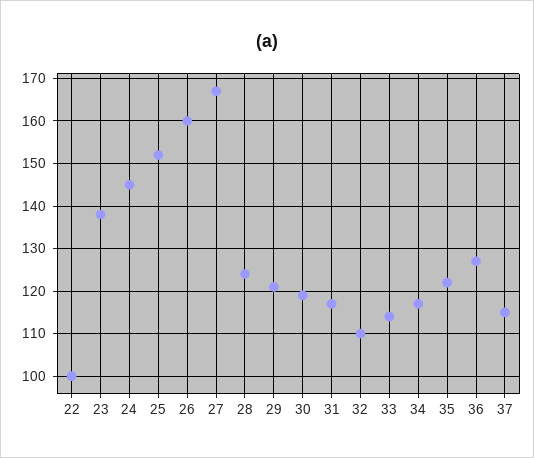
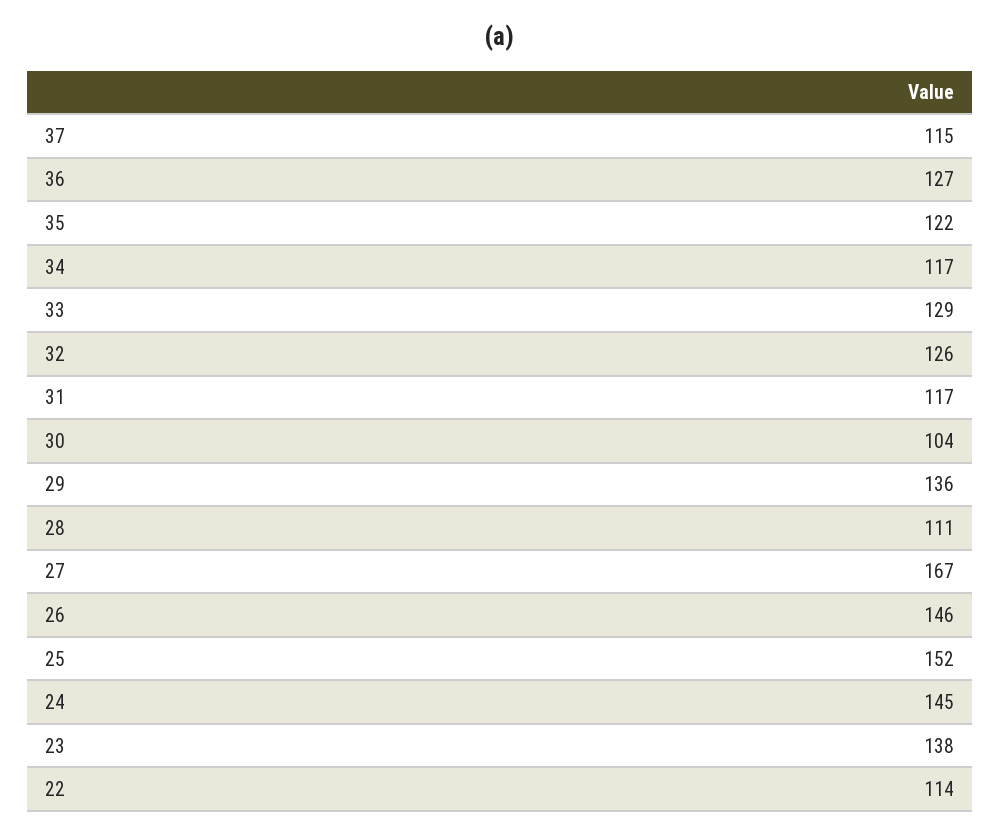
  {
-   "22": 100,
+   "22": 114,
    "23": 138,
    "24": 145,
    "25": 152,
-   "26": 160,
+   "26": 146,
    "27": 167,
-   "28": 125,
+   "28": 111,
-   "29": 120,
+   "29": 136,
-   "30": 120,
+   "30": 104,
    "31": 117,
-   "32": 110,
+   "32": 126,
-   "33": 115,
+   "33": 129,
    "34": 117,
    "35": 122,
    "36": 127,
    "37": 115
  }

